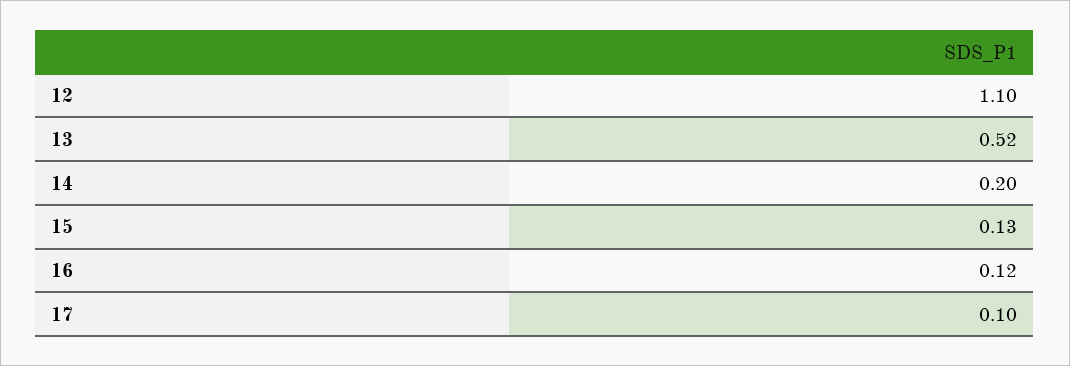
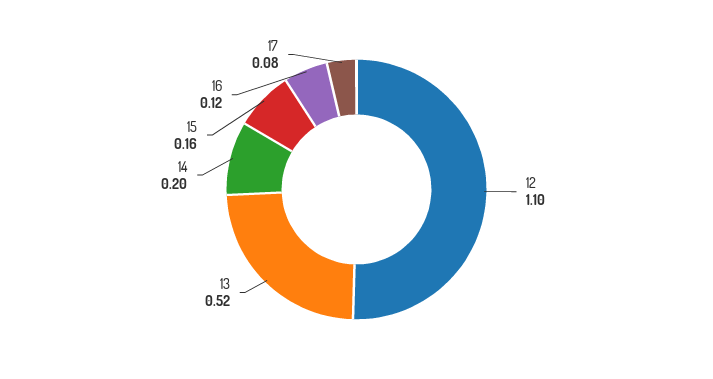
  {
    "12": 1.1,
    "13": 0.52,
    "14": 0.2,
-   "15": 0.13,
+   "15": 0.16,
    "16": 0.12,
-   "17": 0.1
+   "17": 0.08
  }

